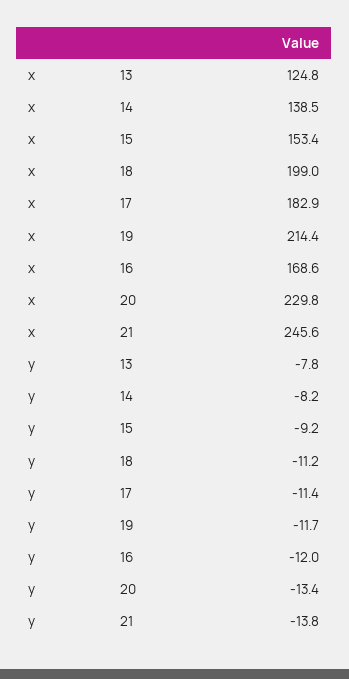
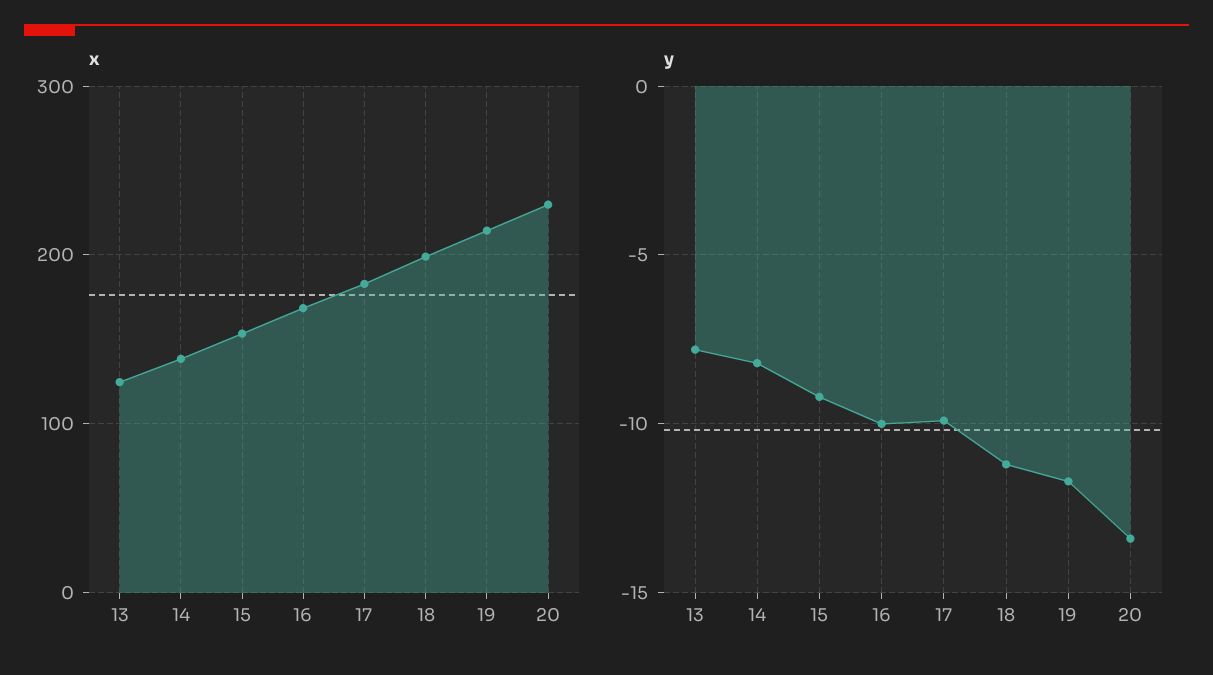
  {
    "x": {
      "13": 124.8,
      "14": 138.5,
      "15": 153.4,
      "18": 199,
      "17": 182.9,
      "19": 214.4,
      "16": 168.6,
-     "20": 229.8,
+     "20": 229.8
-     "21": 245.6
    },
    "y": {
      "13": -7.8,
      "14": -8.2,
      "15": -9.2,
      "18": -11.2,
-     "17": -11.4,
+     "17": -10,
      "19": -11.7,
-     "16": -12,
+     "16": -10,
-     "20": -13.4,
+     "20": -13.4
-     "21": -13.8
    }
  }

